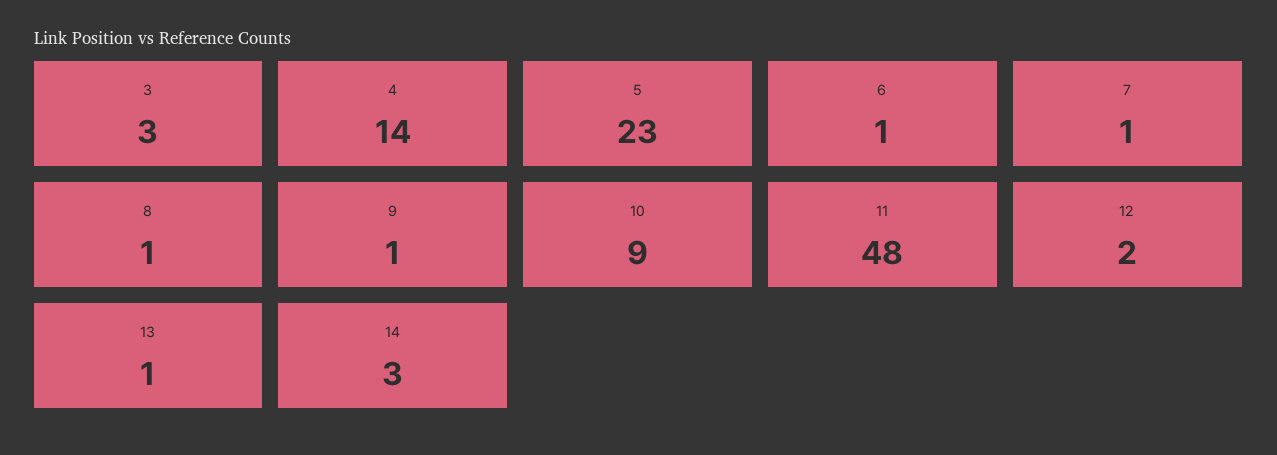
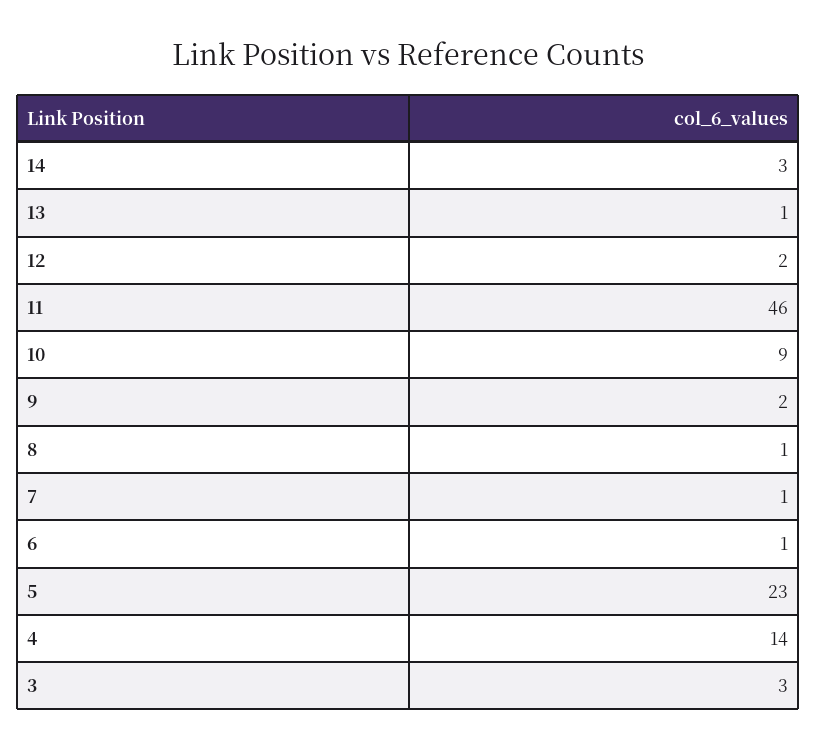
  {
    "3": 3,
    "4": 14,
    "5": 23,
    "6": 1,
    "7": 1,
    "8": 1,
-   "9": 1,
+   "9": 2,
    "10": 9,
-   "11": 48,
+   "11": 46,
    "12": 2,
    "13": 1,
    "14": 3
  }

